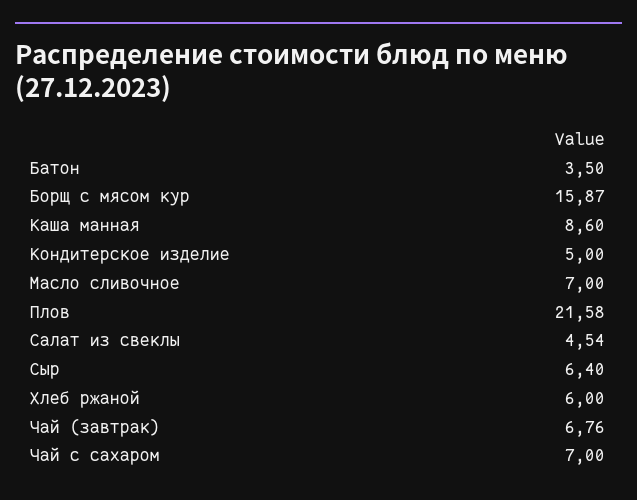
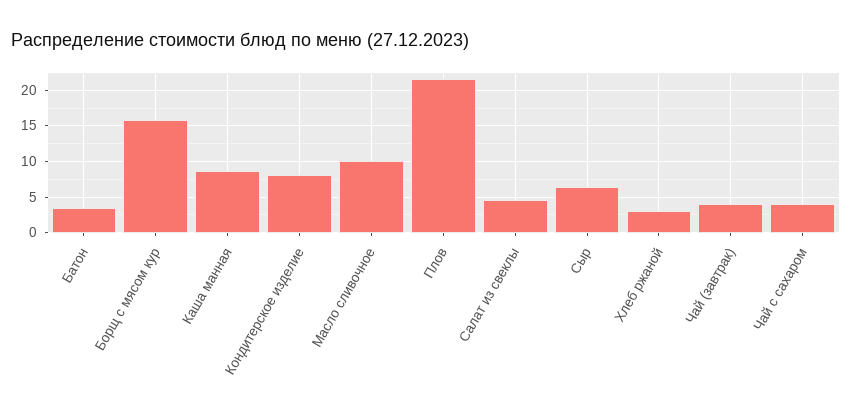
  {
    "Батон": 3.5,
    "Борщ с мясом кур": 15.87,
    "Каша манная": 8.6,
-   "Кондитерское изделие": 5,
+   "Кондитерское изделие": 8,
-   "Масло сливочное": 7,
+   "Масло сливочное": 10,
    "Плов": 21.58,
    "Салат из свеклы": 4.54,
    "Сыр": 6.4,
-   "Хлеб ржаной": 6,
+   "Хлеб ржаной": 3,
-   "Чай (завтрак)": 6.76,
+   "Чай (завтрак)": 4,
-   "Чай с сахаром": 7
+   "Чай с сахаром": 4
  }

